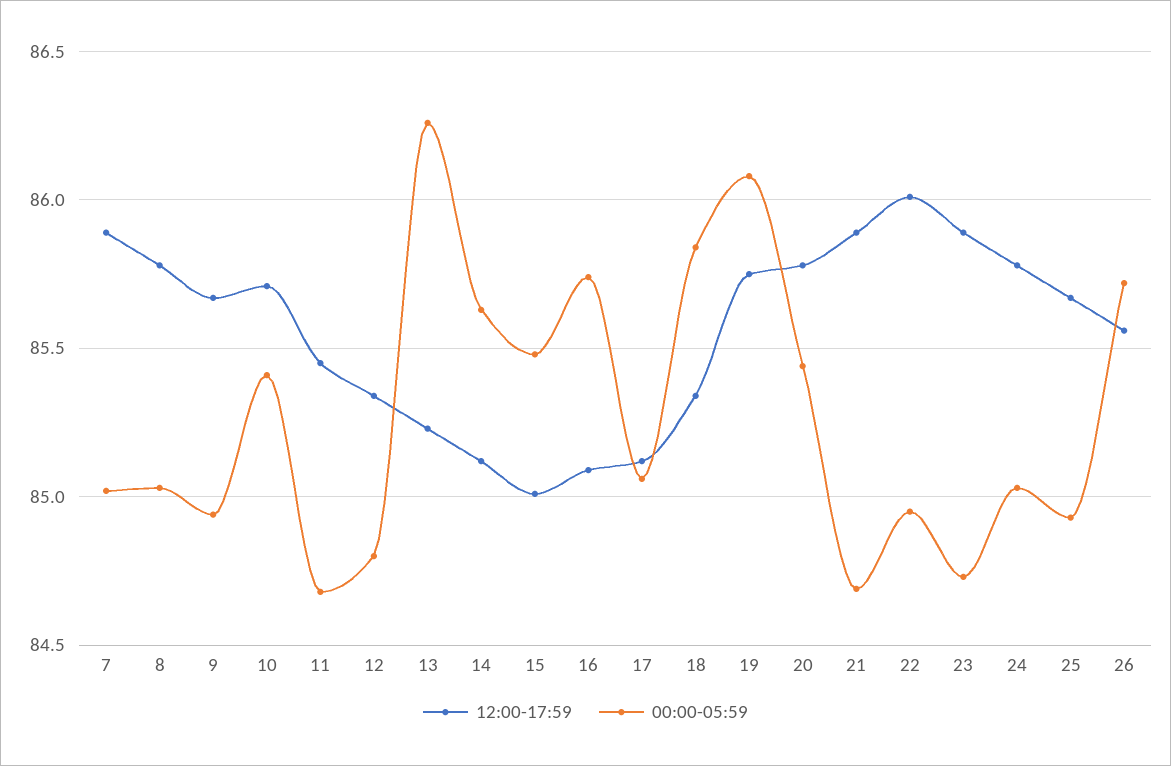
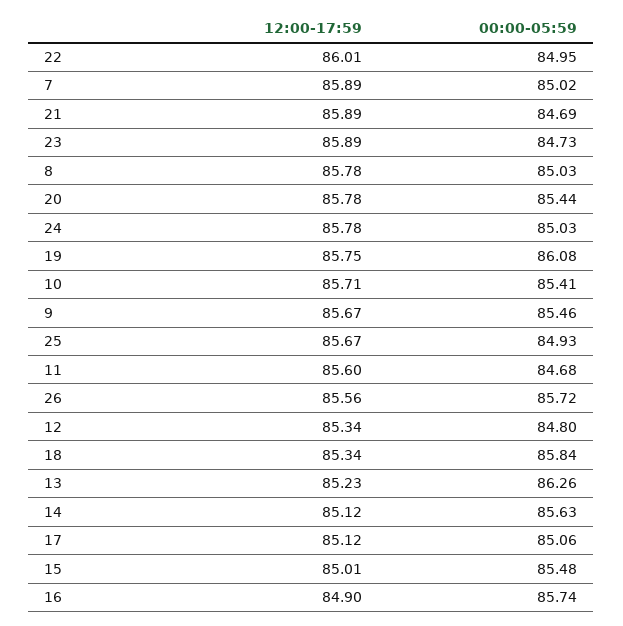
  {
    "12:00-17:59": {
      "7": 85.89,
      "8": 85.78,
      "9": 85.67,
      "10": 85.71,
-     "11": 85.45,
+     "11": 85.6,
      "12": 85.34,
      "13": 85.23,
      "14": 85.12,
      "15": 85.01,
-     "16": 85.1,
+     "16": 84.9,
      "17": 85.12,
      "18": 85.34,
      "19": 85.75,
      "20": 85.78,
      "21": 85.89,
      "22": 86.01,
      "23": 85.89,
      "24": 85.78,
      "25": 85.67,
      "26": 85.56
    },
    "00:00-05:59": {
      "7": 85.02,
      "8": 85.03,
-     "9": 84.95,
+     "9": 85.46,
      "10": 85.41,
      "11": 84.68,
      "12": 84.8,
      "13": 86.26,
      "14": 85.63,
      "15": 85.48,
      "16": 85.74,
      "17": 85.06,
      "18": 85.84,
      "19": 86.08,
      "20": 85.44,
      "21": 84.69,
      "22": 84.95,
      "23": 84.73,
      "24": 85.03,
      "25": 84.93,
      "26": 85.72
    }
  }

